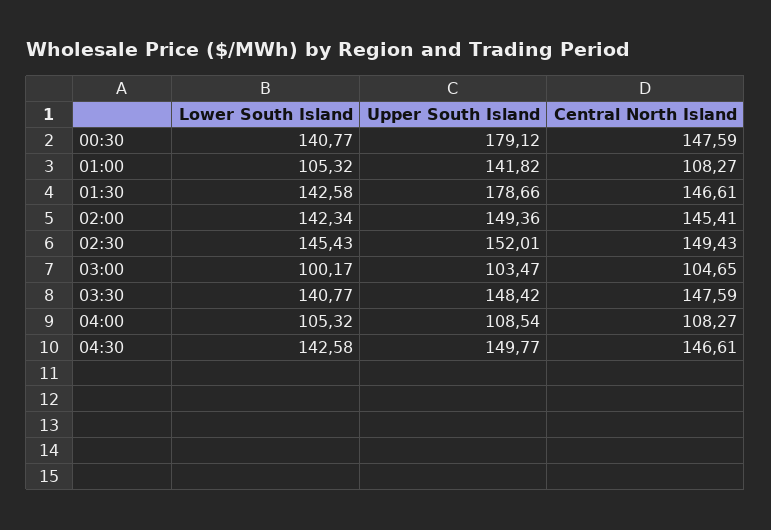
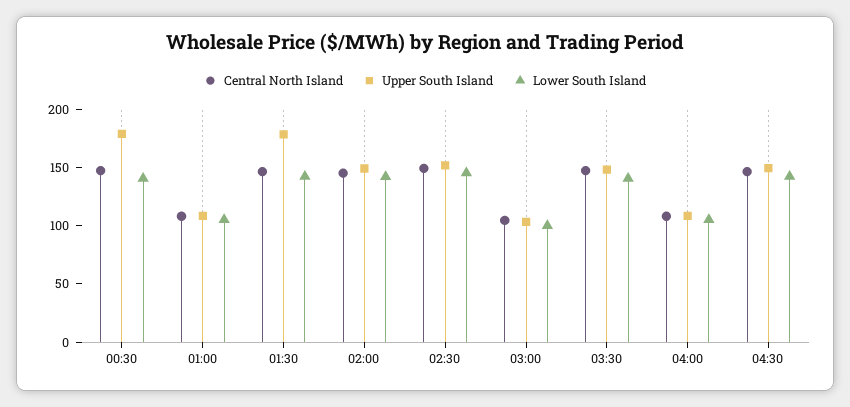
  {
    "Lower South Island": {
      "00:30": 140.77,
      "01:00": 105.32,
      "01:30": 142.58,
      "02:00": 142.34,
      "02:30": 145.43,
      "03:00": 100.17,
      "03:30": 140.77,
      "04:00": 105.32,
      "04:30": 142.58
    },
    "Upper South Island": {
      "00:30": 179.12,
-     "01:00": 141.82,
+     "01:00": 110,
      "01:30": 178.66,
      "02:00": 149.36,
      "02:30": 152.01,
      "03:00": 103.47,
      "03:30": 148.42,
      "04:00": 108.54,
      "04:30": 149.77
    },
    "Central North Island": {
      "00:30": 147.59,
      "01:00": 108.27,
      "01:30": 146.61,
      "02:00": 145.41,
      "02:30": 149.43,
      "03:00": 104.65,
      "03:30": 147.59,
      "04:00": 108.27,
      "04:30": 146.61
    }
  }

